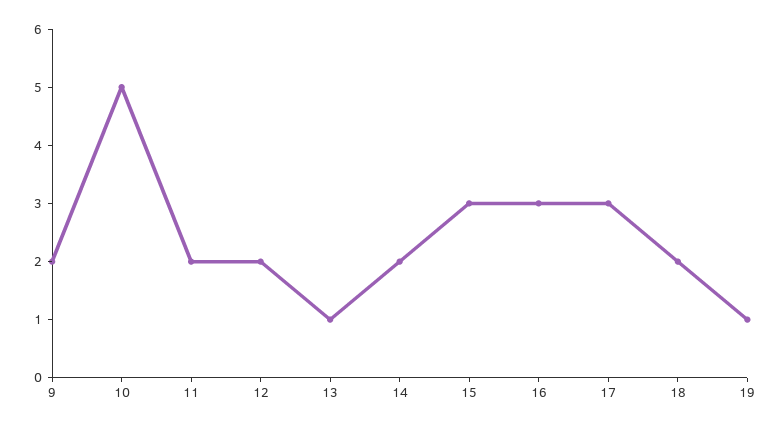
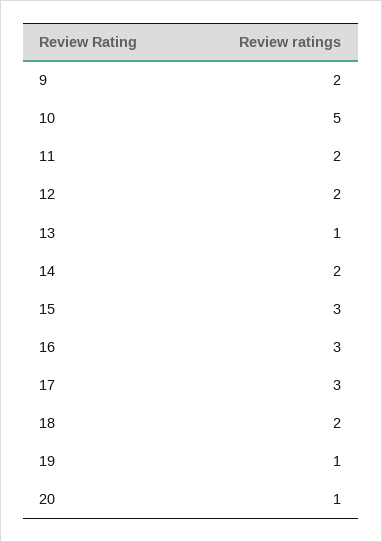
  {
    "9": 2,
    "10": 5,
    "11": 2,
    "12": 2,
    "13": 1,
    "14": 2,
    "15": 3,
    "16": 3,
    "17": 3,
    "18": 2,
-   "19": 1
+   "19": 1,
+   "20": 1
  }

